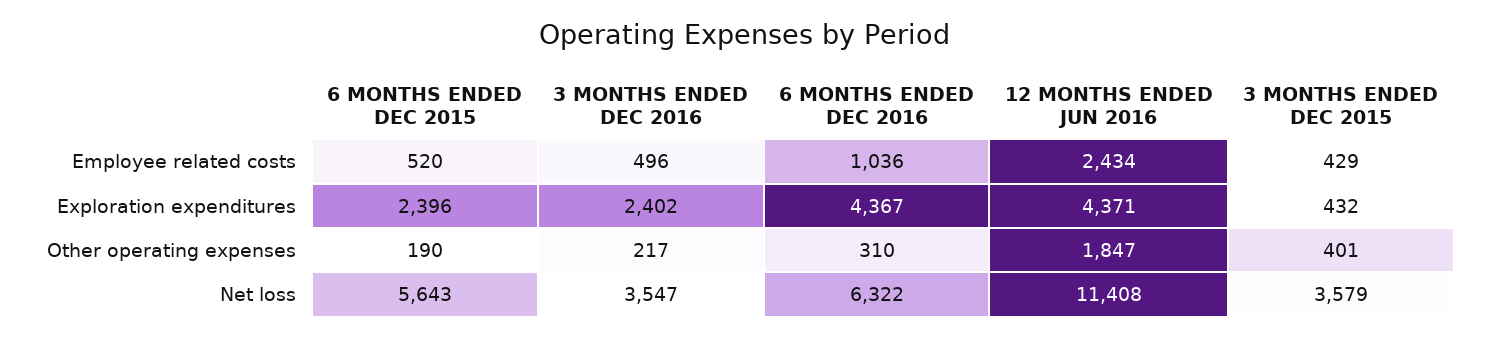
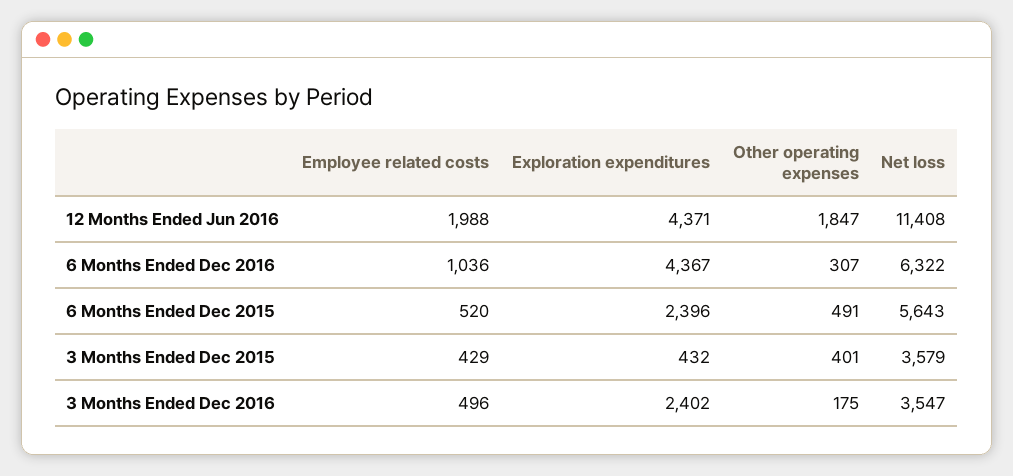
  {
    "6 MONTHS ENDED DEC 2015": {
      "Employee related costs": 520,
      "Exploration expenditures": 2396,
-     "Other operating expenses": 190,
+     "Other operating expenses": 491,
      "Net loss": 5643
    },
    "3 MONTHS ENDED DEC 2016": {
      "Employee related costs": 496,
      "Exploration expenditures": 2402,
-     "Other operating expenses": 217,
+     "Other operating expenses": 175,
      "Net loss": 3547
    },
    "6 MONTHS ENDED DEC 2016": {
      "Employee related costs": 1036,
      "Exploration expenditures": 4367,
-     "Other operating expenses": 310,
+     "Other operating expenses": 307,
      "Net loss": 6322
    },
    "12 MONTHS ENDED JUN 2016": {
-     "Employee related costs": 2434,
+     "Employee related costs": 1988,
      "Exploration expenditures": 4371,
      "Other operating expenses": 1847,
      "Net loss": 11408
    },
    "3 MONTHS ENDED DEC 2015": {
      "Employee related costs": 429,
      "Exploration expenditures": 432,
      "Other operating expenses": 401,
      "Net loss": 3579
    }
  }

